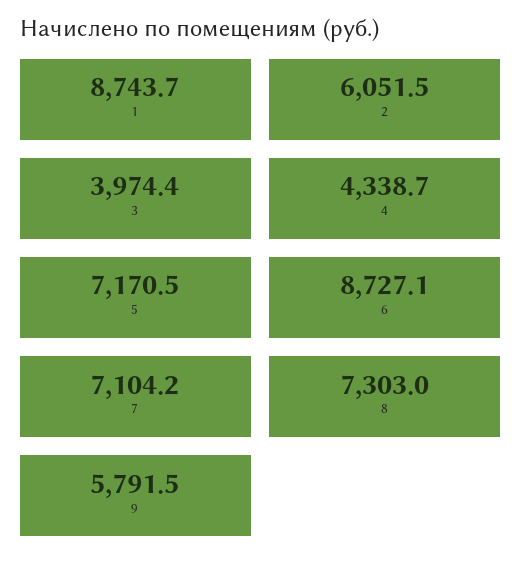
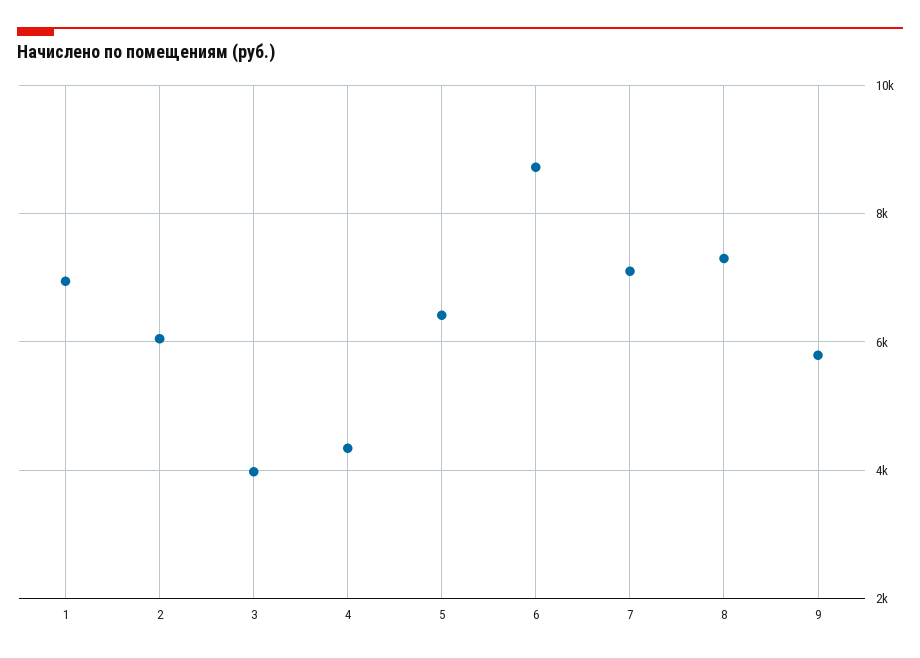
  {
-   "1": 8743.7,
+   "1": 7000,
    "2": 6051.5,
    "3": 3974.4,
    "4": 4338.7,
-   "5": 7170.5,
+   "5": 6400,
    "6": 8727.1,
    "7": 7104.2,
    "8": 7303,
    "9": 5791.5
  }

